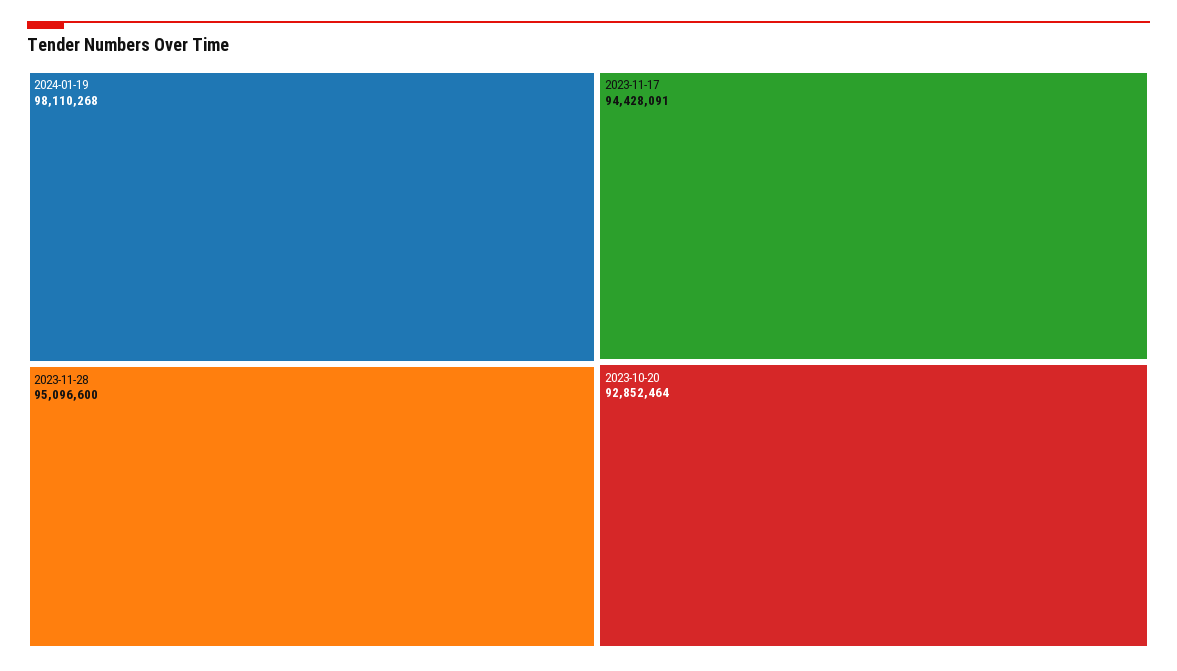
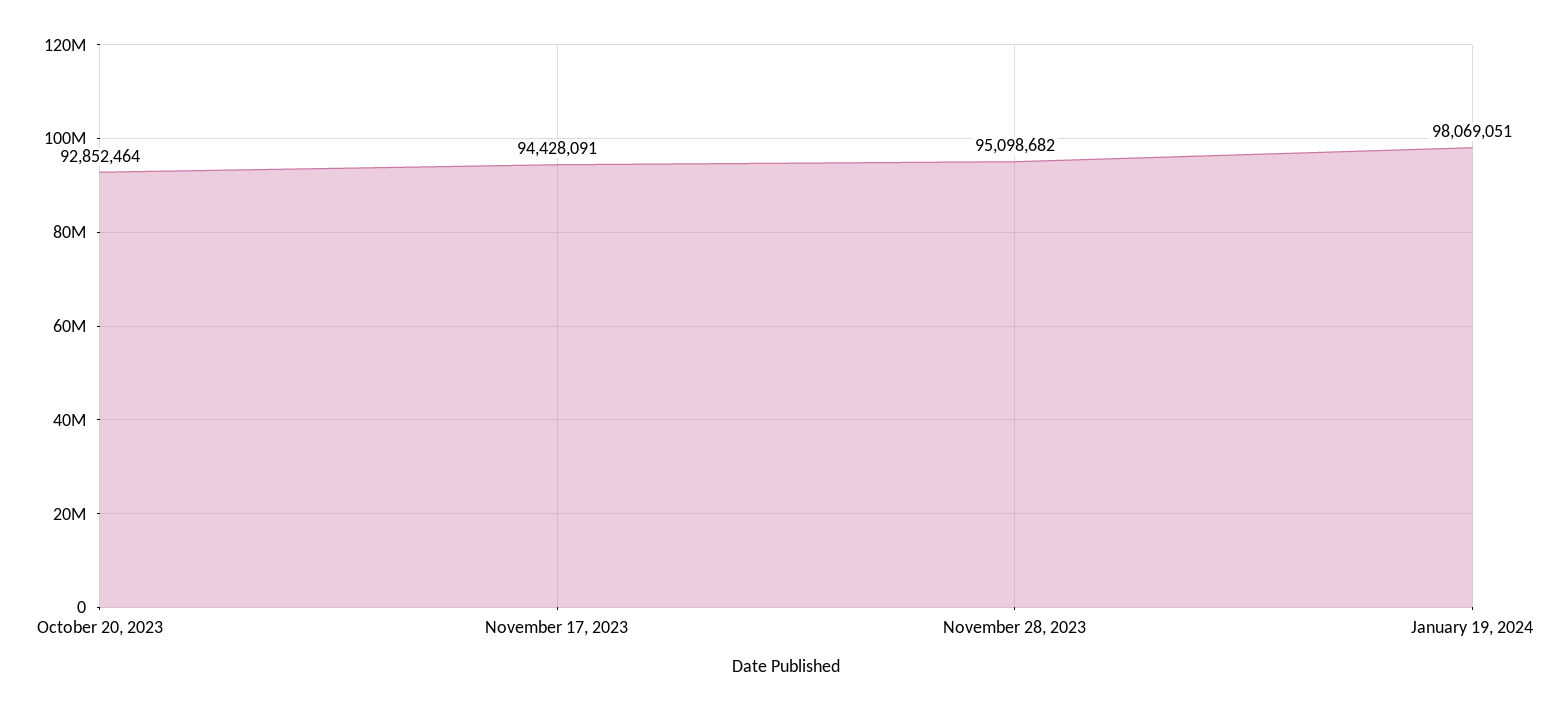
  {
-   "2024-01-19": 98110268,
+   "2024-01-19": 98069051,
-   "2023-11-28": 95096600,
+   "2023-11-28": 95098682,
    "2023-11-17": 94428091,
    "2023-10-20": 92852464
  }

